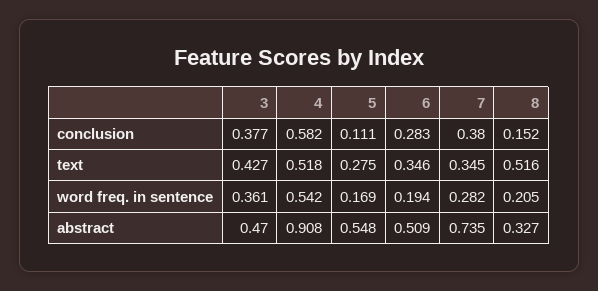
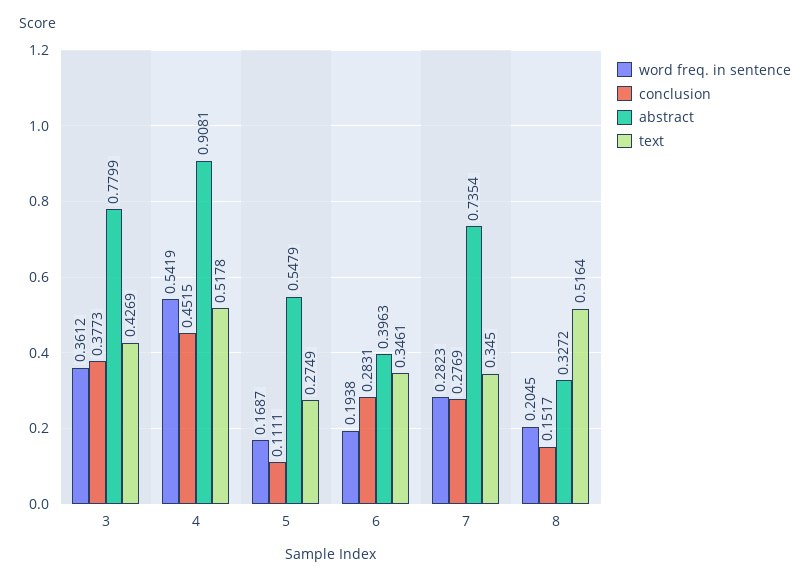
  {
    "conclusion": {
      "3": 0.3773,
-     "4": 0.582,
+     "4": 0.4515,
      "5": 0.1111,
      "6": 0.2831,
-     "7": 0.38,
+     "7": 0.2769,
      "8": 0.1517
    },
    "text": {
      "3": 0.4269,
      "4": 0.5178,
      "5": 0.2749,
      "6": 0.3461,
      "7": 0.345,
      "8": 0.5164
    },
    "word freq. in sentence": {
      "3": 0.3612,
      "4": 0.5419,
      "5": 0.1687,
      "6": 0.1938,
      "7": 0.2823,
      "8": 0.2045
    },
    "abstract": {
-     "3": 0.47,
+     "3": 0.7799,
      "4": 0.9081,
      "5": 0.5479,
-     "6": 0.509,
+     "6": 0.3963,
      "7": 0.7354,
      "8": 0.3272
    }
  }

